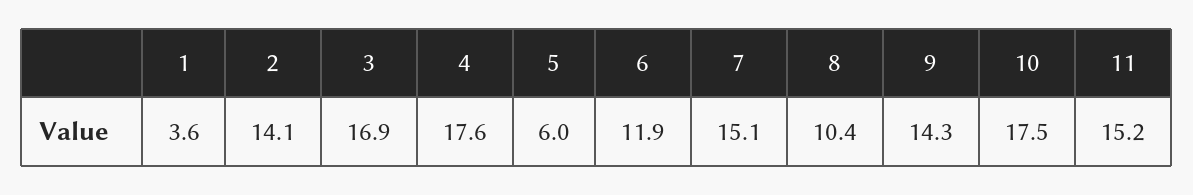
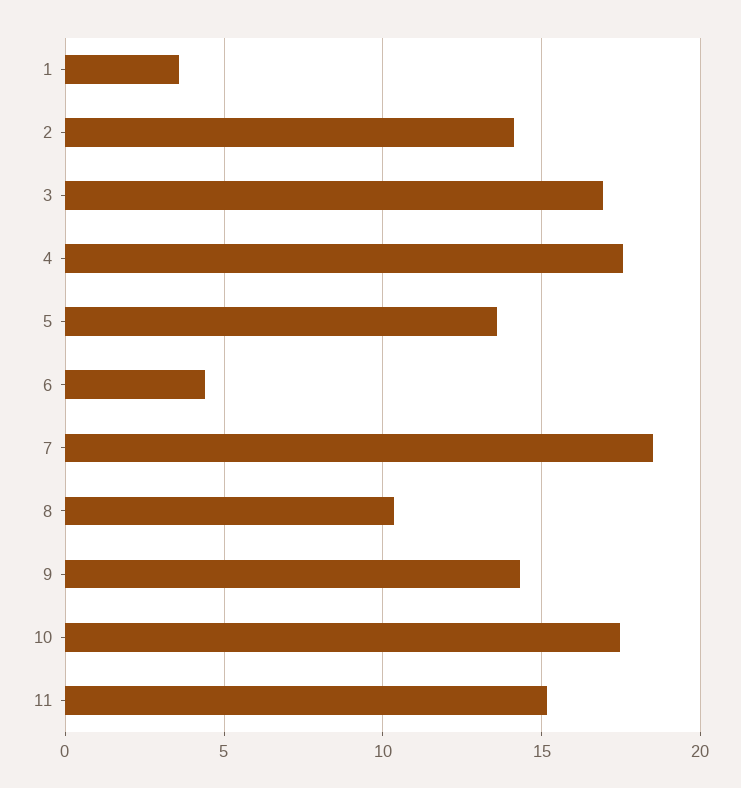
  {
    "1": 3.6,
    "2": 14.1,
    "3": 16.9,
    "4": 17.6,
-   "5": 6,
+   "5": 13.5,
-   "6": 11.9,
+   "6": 4.5,
-   "7": 15.1,
+   "7": 18.5,
    "8": 10.4,
    "9": 14.3,
    "10": 17.5,
    "11": 15.2
  }

